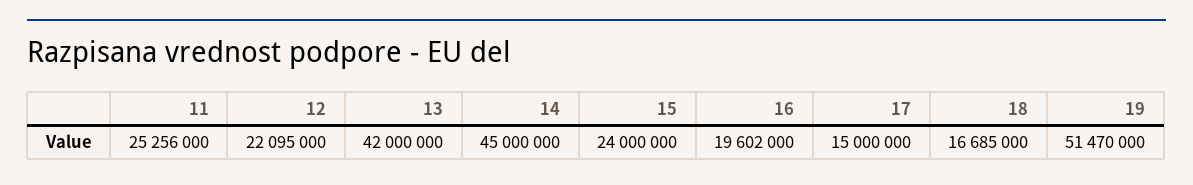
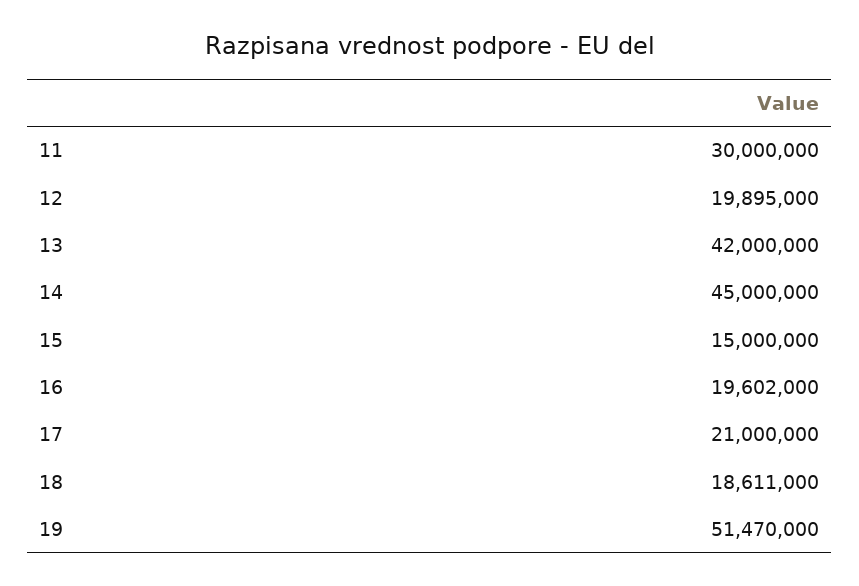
  {
-   "11": 25256000,
+   "11": 30000000,
-   "12": 22095000,
+   "12": 19895000,
    "13": 42000000,
    "14": 45000000,
-   "15": 24000000,
+   "15": 15000000,
    "16": 19602000,
-   "17": 15000000,
+   "17": 21000000,
-   "18": 16685000,
+   "18": 18611000,
    "19": 51470000
  }

